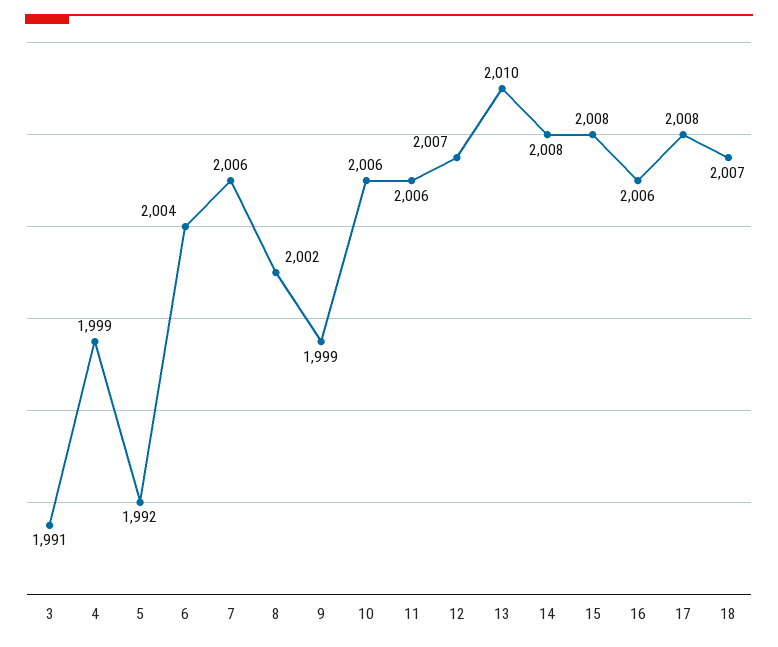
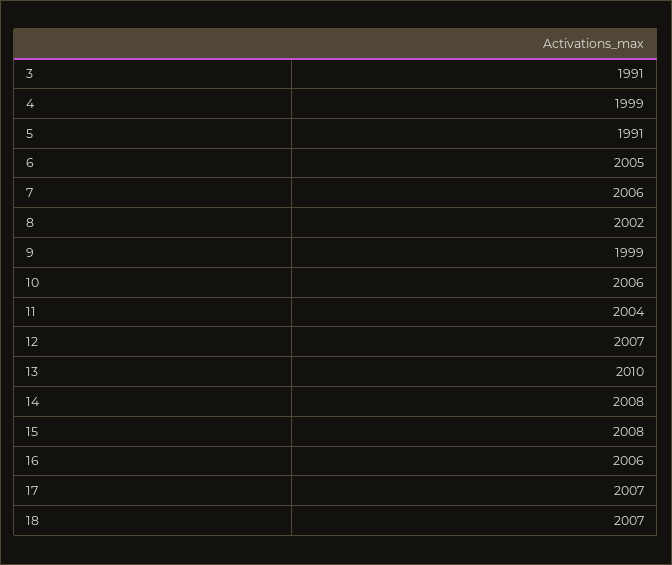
  {
    "3": 1991,
    "4": 1999,
-   "5": 1992,
+   "5": 1991,
-   "6": 2004,
+   "6": 2005,
    "7": 2006,
    "8": 2002,
    "9": 1999,
    "10": 2006,
-   "11": 2006,
+   "11": 2004,
    "12": 2007,
    "13": 2010,
    "14": 2008,
    "15": 2008,
    "16": 2006,
-   "17": 2008,
+   "17": 2007,
    "18": 2007
  }

